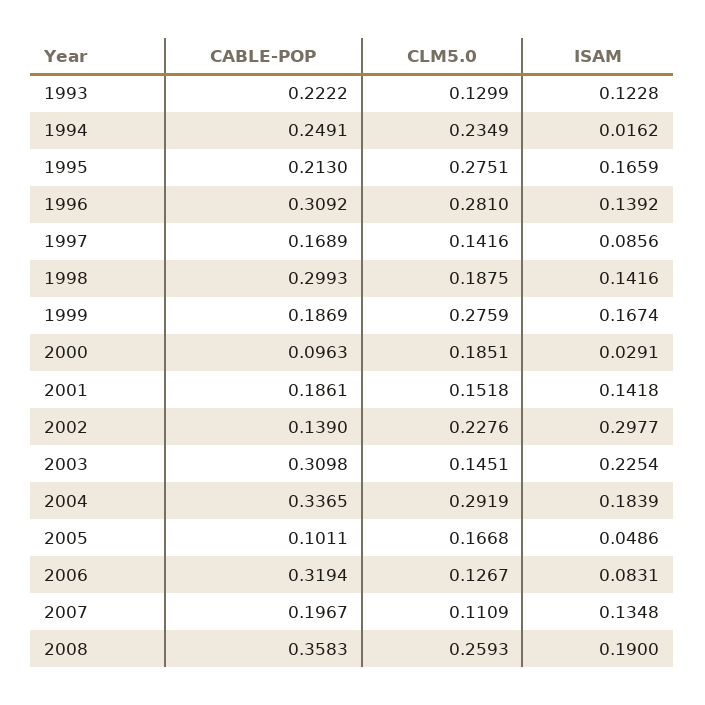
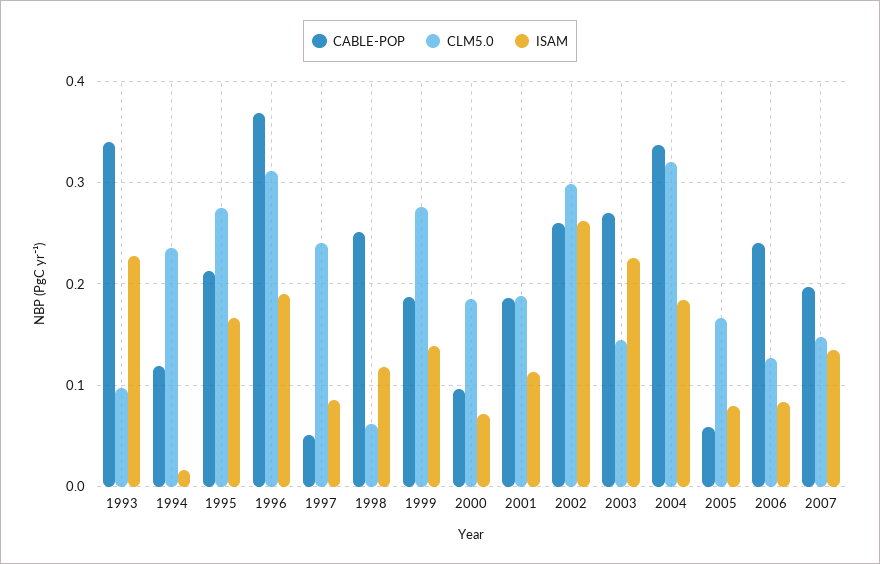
  {
    "CABLE-POP": {
-     "1993": 0.2222,
+     "1993": 0.34,
-     "1994": 0.2491,
+     "1994": 0.12,
      "1995": 0.213,
-     "1996": 0.3092,
+     "1996": 0.37,
-     "1997": 0.1689,
+     "1997": 0.05,
-     "1998": 0.2993,
+     "1998": 0.25,
      "1999": 0.1869,
      "2000": 0.0963,
      "2001": 0.1861,
-     "2002": 0.139,
+     "2002": 0.26,
-     "2003": 0.3098,
+     "2003": 0.27,
      "2004": 0.3365,
-     "2005": 0.1011,
+     "2005": 0.06,
-     "2006": 0.3194,
+     "2006": 0.24,
-     "2007": 0.1967,
+     "2007": 0.1967
-     "2008": 0.3583
    },
    "CLM5.0": {
-     "1993": 0.1299,
+     "1993": 0.1,
      "1994": 0.2349,
      "1995": 0.2751,
-     "1996": 0.281,
+     "1996": 0.31,
-     "1997": 0.1416,
+     "1997": 0.24,
-     "1998": 0.1875,
+     "1998": 0.06,
      "1999": 0.2759,
      "2000": 0.1851,
-     "2001": 0.1518,
+     "2001": 0.19,
-     "2002": 0.2276,
+     "2002": 0.3,
      "2003": 0.1451,
-     "2004": 0.2919,
+     "2004": 0.32,
      "2005": 0.1668,
      "2006": 0.1267,
-     "2007": 0.1109,
+     "2007": 0.15
-     "2008": 0.2593
    },
    "ISAM": {
-     "1993": 0.1228,
+     "1993": 0.23,
      "1994": 0.0162,
      "1995": 0.1659,
-     "1996": 0.1392,
+     "1996": 0.19,
      "1997": 0.0856,
-     "1998": 0.1416,
+     "1998": 0.12,
-     "1999": 0.1674,
+     "1999": 0.14,
-     "2000": 0.0291,
+     "2000": 0.07,
-     "2001": 0.1418,
+     "2001": 0.11,
-     "2002": 0.2977,
+     "2002": 0.26,
      "2003": 0.2254,
      "2004": 0.1839,
-     "2005": 0.0486,
+     "2005": 0.08,
      "2006": 0.0831,
-     "2007": 0.1348,
+     "2007": 0.1348
-     "2008": 0.19
    }
  }

